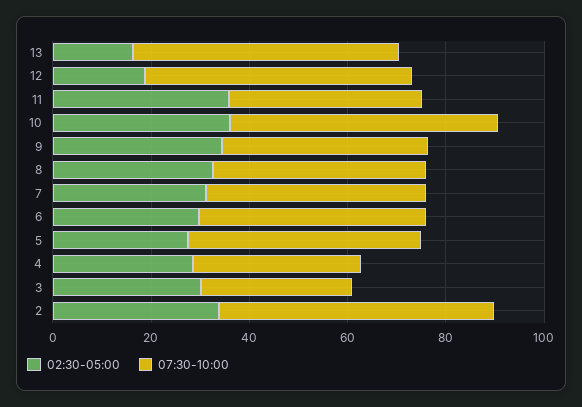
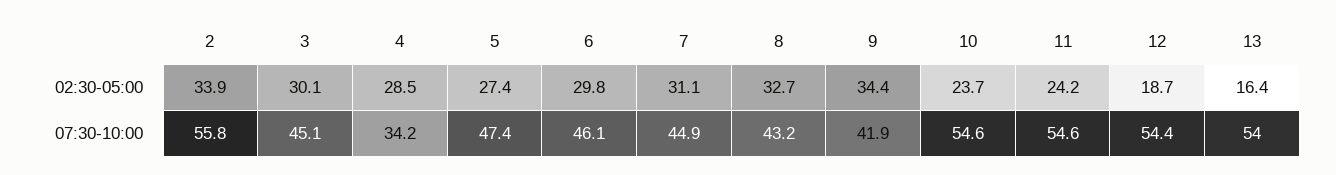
  {
    "02:30-05:00": {
      "13": 16.4,
      "12": 18.7,
-     "11": 35,
+     "11": 24.2,
-     "10": 35,
+     "10": 23.7,
      "9": 34.4,
      "8": 32.7,
      "7": 31.1,
      "6": 29.8,
      "5": 27.4,
      "4": 28.5,
      "3": 30.1,
      "2": 33.9
    },
    "07:30-10:00": {
      "13": 54,
      "12": 54.4,
-     "11": 40,
+     "11": 54.6,
      "10": 54.6,
      "9": 41.9,
      "8": 43.2,
      "7": 44.9,
      "6": 46.1,
      "5": 47.4,
      "4": 34.2,
-     "3": 30,
+     "3": 45.1,
      "2": 55.8
    }
  }

